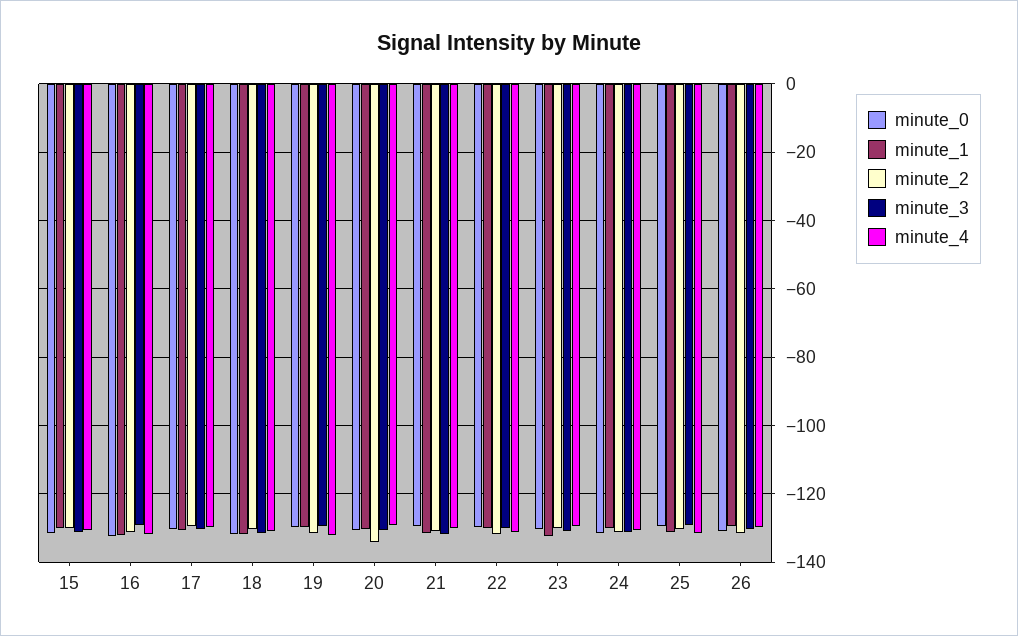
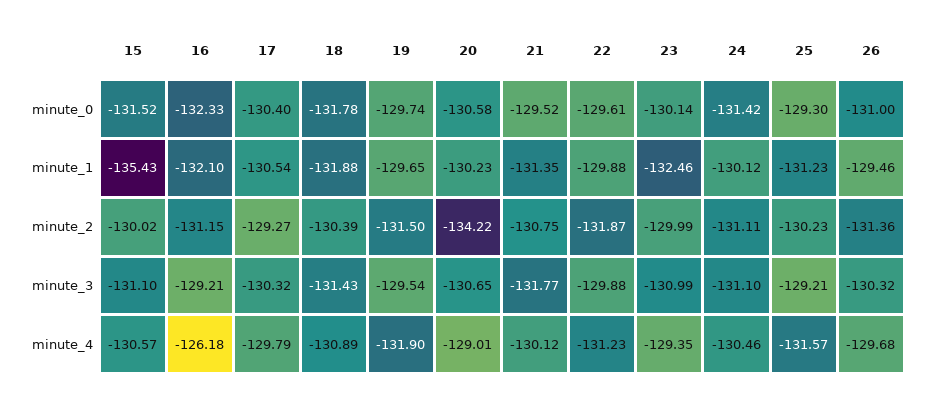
  {
    "minute_0": {
      "15": -131.52,
      "16": -132.33,
      "17": -130.4,
      "18": -131.78,
      "19": -129.74,
      "20": -130.58,
      "21": -129.52,
      "22": -129.61,
      "23": -130.14,
      "24": -131.42,
      "25": -129.3,
      "26": -131
    },
    "minute_1": {
-     "15": -130,
+     "15": -135.43,
      "16": -132.1,
      "17": -130.54,
      "18": -131.88,
      "19": -129.65,
      "20": -130.23,
      "21": -131.35,
      "22": -129.88,
      "23": -132.46,
      "24": -130.12,
      "25": -131.23,
      "26": -129.46
    },
    "minute_2": {
      "15": -130.02,
      "16": -131.15,
      "17": -129.27,
      "18": -130.39,
      "19": -131.5,
      "20": -134.22,
      "21": -130.75,
      "22": -131.87,
      "23": -129.99,
      "24": -131.11,
      "25": -130.23,
      "26": -131.36
    },
    "minute_3": {
      "15": -131.1,
      "16": -129.21,
      "17": -130.32,
      "18": -131.43,
      "19": -129.54,
      "20": -130.65,
      "21": -131.77,
      "22": -129.88,
      "23": -130.99,
      "24": -131.1,
      "25": -129.21,
      "26": -130.32
    },
    "minute_4": {
      "15": -130.57,
-     "16": -132,
+     "16": -126.18,
      "17": -129.79,
      "18": -130.89,
      "19": -131.9,
      "20": -129.01,
      "21": -130.12,
      "22": -131.23,
      "23": -129.35,
      "24": -130.46,
      "25": -131.57,
      "26": -129.68
    }
  }

